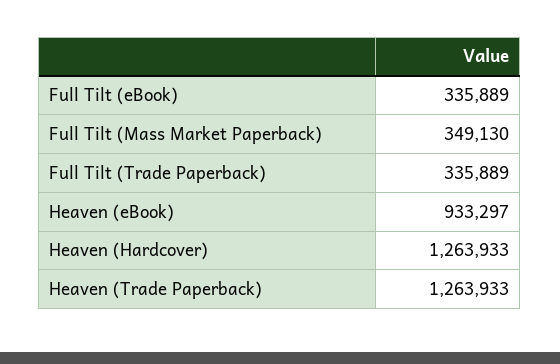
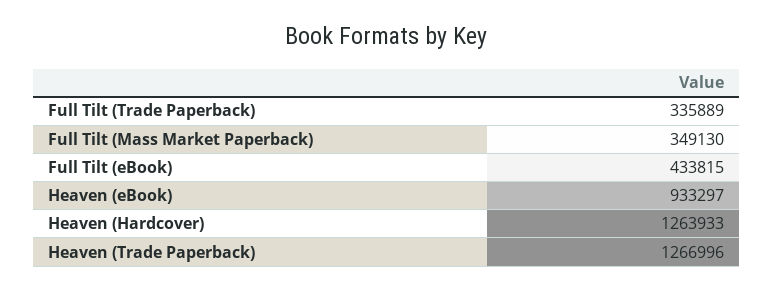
  {
-   "Full Tilt (eBook)": 335889,
+   "Full Tilt (eBook)": 433815,
    "Full Tilt (Mass Market Paperback)": 349130,
    "Full Tilt (Trade Paperback)": 335889,
    "Heaven (eBook)": 933297,
    "Heaven (Hardcover)": 1263933,
-   "Heaven (Trade Paperback)": 1263933
+   "Heaven (Trade Paperback)": 1266996
  }

